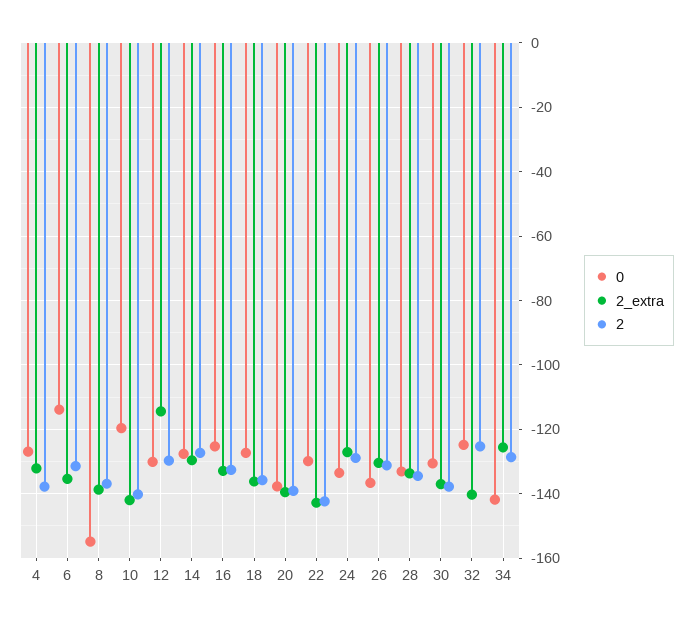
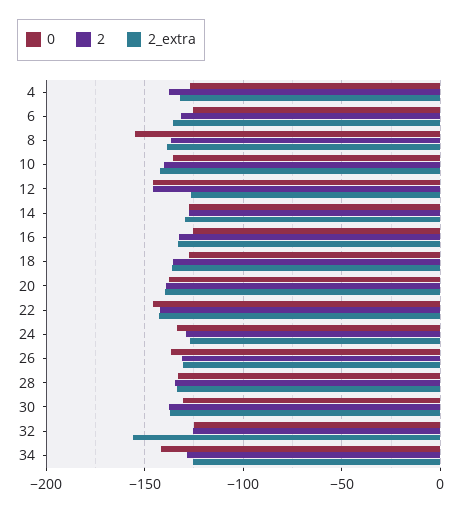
  {
    "0": {
      "4": -126,
-     "6": -114,
+     "6": -125,
      "8": -154,
-     "10": -120,
+     "10": -135,
-     "12": -130,
+     "12": -145,
      "14": -128,
      "16": -126,
      "18": -128,
      "20": -138,
-     "22": -130,
+     "22": -145,
      "24": -134,
      "26": -136,
      "28": -134,
      "30": -130,
      "32": -124,
      "34": -142
    },
    "2_extra": {
      "4": -132,
      "6": -136,
      "8": -138,
      "10": -142,
-     "12": -114,
+     "12": -125,
      "14": -130,
      "16": -132,
      "18": -136,
      "20": -140,
      "22": -142,
      "24": -128,
      "26": -130,
      "28": -134,
      "30": -138,
-     "32": -140,
+     "32": -155,
      "34": -126
    },
    "2": {
      "4": -138,
      "6": -132,
      "8": -136,
      "10": -140,
-     "12": -130,
+     "12": -145,
      "14": -128,
      "16": -132,
      "18": -136,
      "20": -140,
      "22": -142,
      "24": -128,
      "26": -132,
      "28": -134,
      "30": -138,
      "32": -126,
      "34": -128
    }
  }

